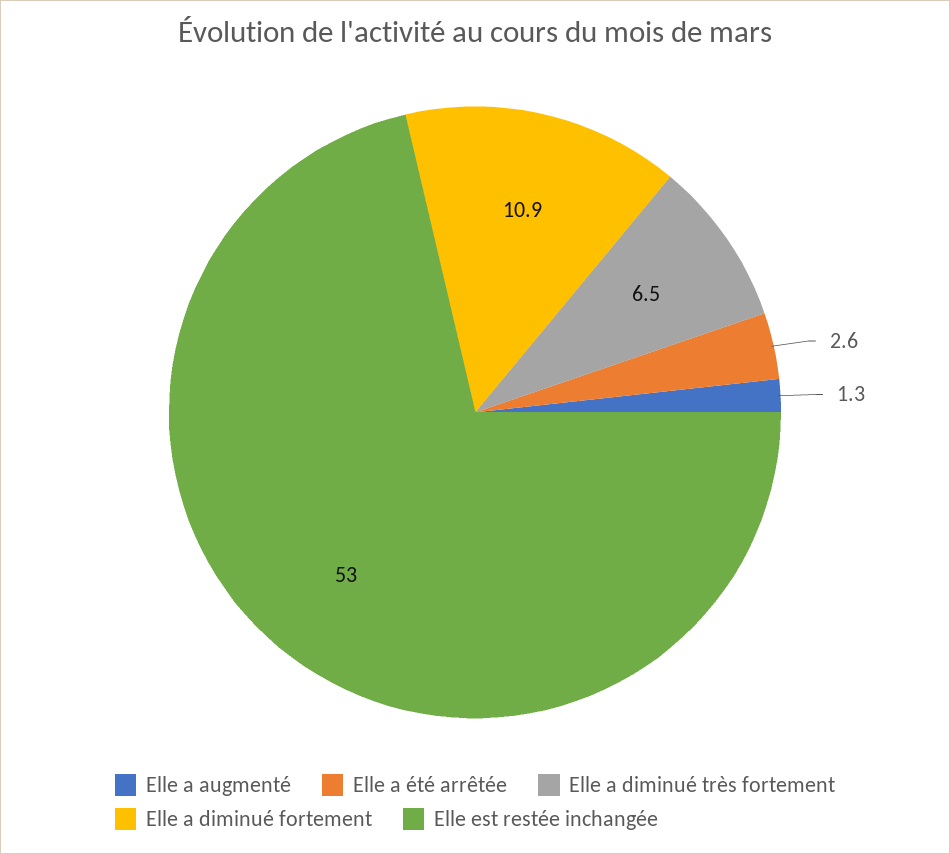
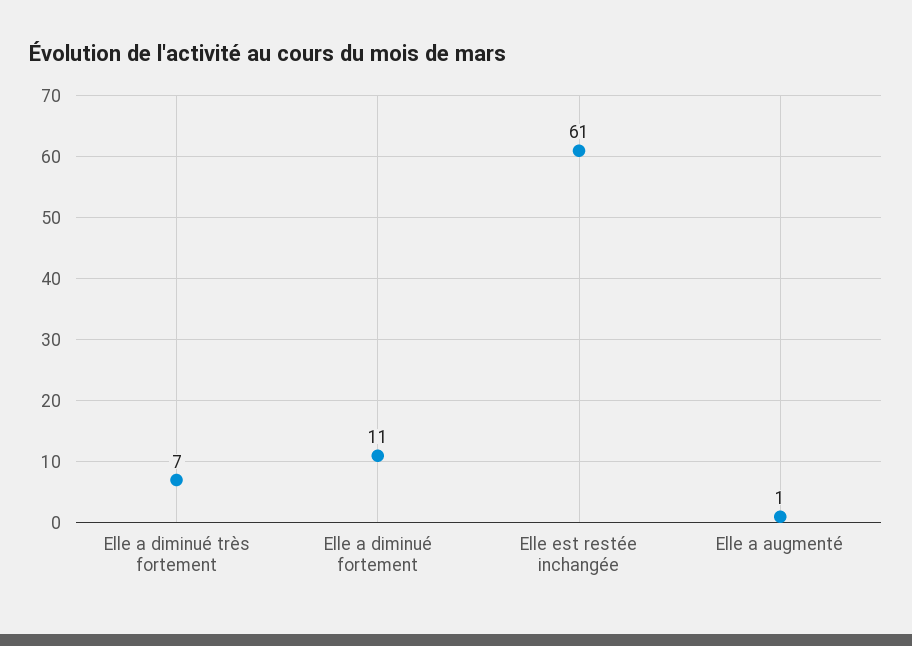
  {
    "Elle a augmenté": 1.3,
-   "Elle a été arrêtée": 2.6,
    "Elle a diminué très fortement": 6.5,
    "Elle a diminué fortement": 10.9,
-   "Elle est restée inchangée": 53
+   "Elle est restée inchangée": 61
  }

